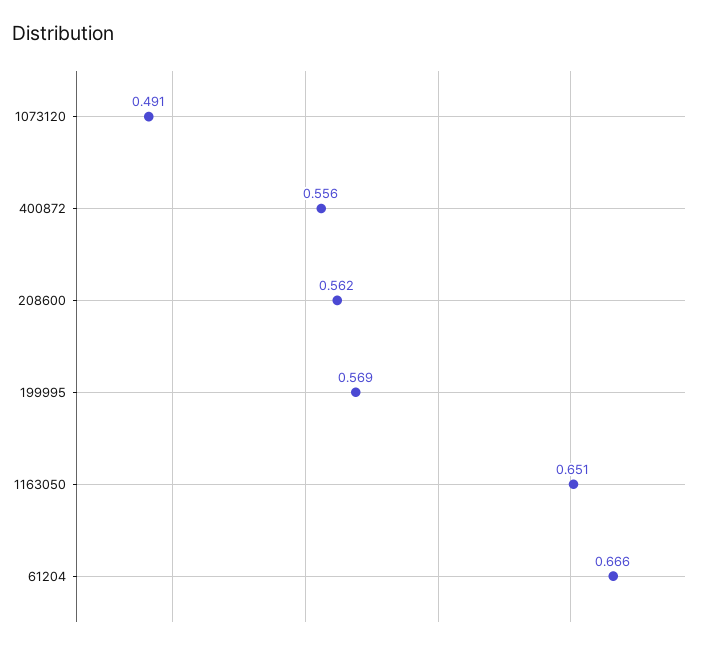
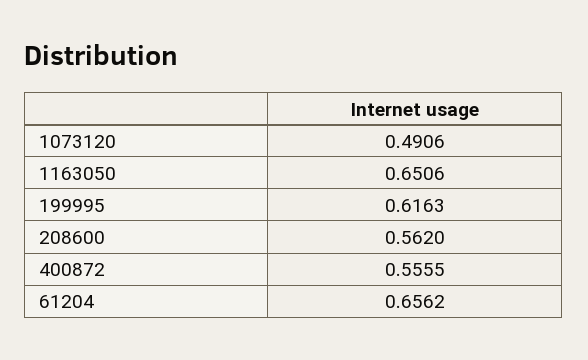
  {
    "1073120": 0.4906,
    "400872": 0.5555,
    "208600": 0.562,
-   "199995": 0.569,
+   "199995": 0.6163,
    "1163050": 0.6506,
-   "61204": 0.666
+   "61204": 0.6562
  }

